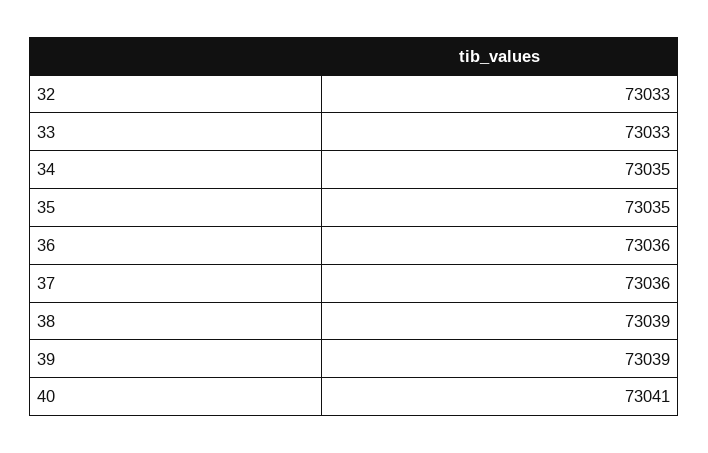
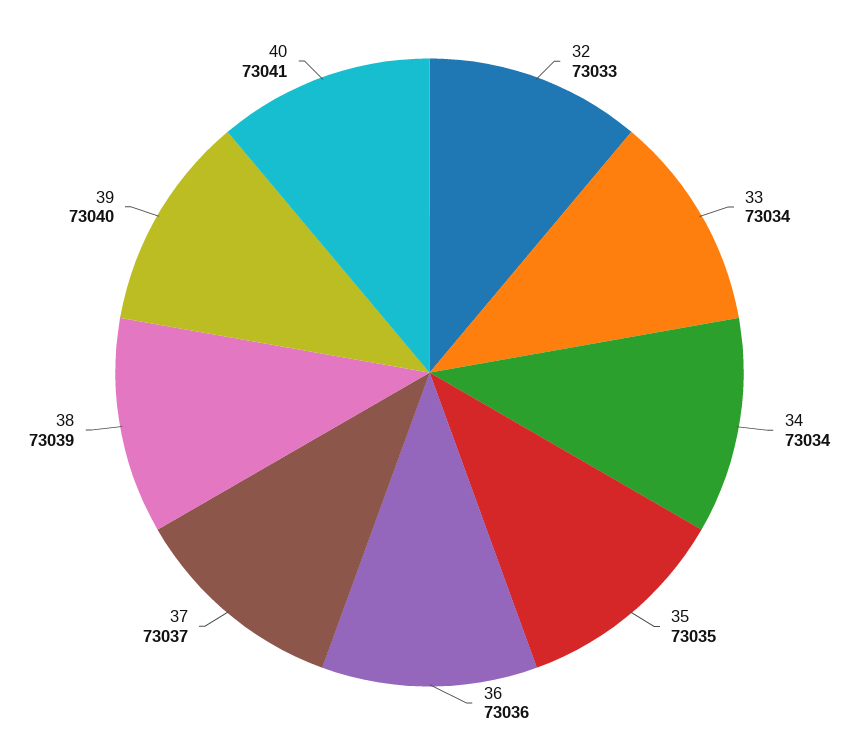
  {
    "32": 73033,
-   "33": 73033,
+   "33": 73034,
-   "34": 73035,
+   "34": 73034,
    "35": 73035,
    "36": 73036,
-   "37": 73036,
+   "37": 73037,
    "38": 73039,
-   "39": 73039,
+   "39": 73040,
    "40": 73041
  }

